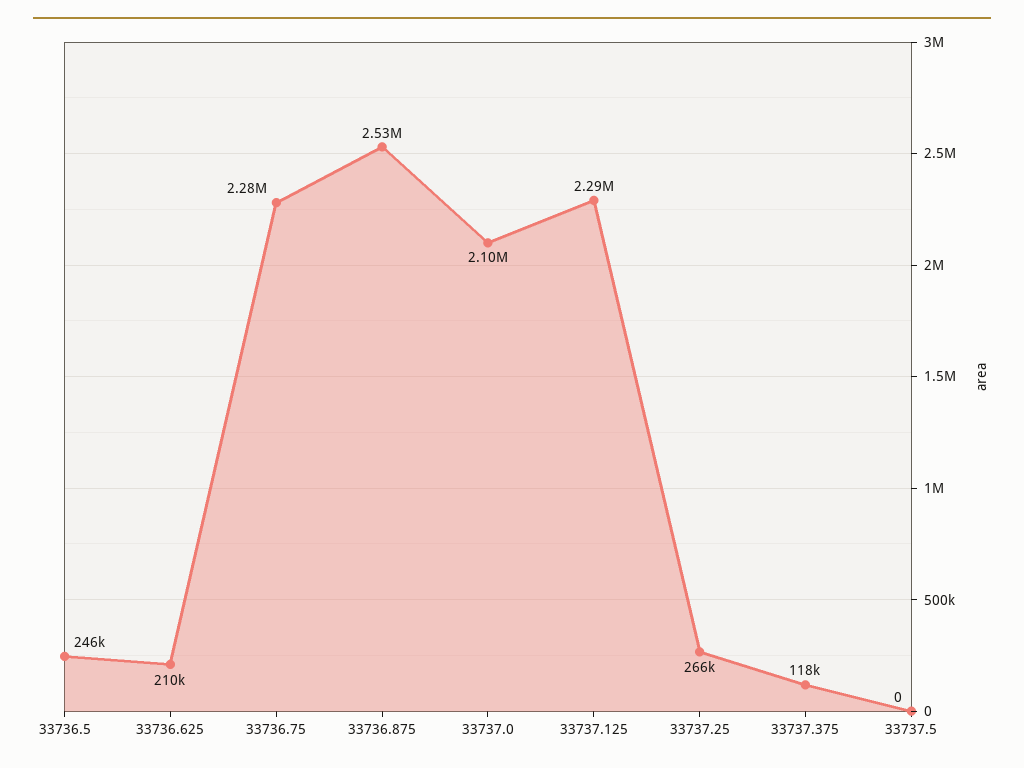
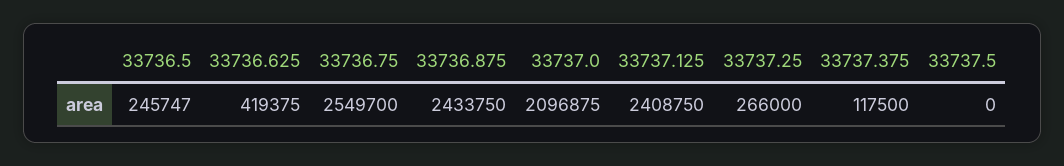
  {
    "33736.5": 245747,
-   "33736.625": 210000,
+   "33736.625": 419375,
-   "33736.75": 2280000,
+   "33736.75": 2549700,
-   "33736.875": 2530000,
+   "33736.875": 2433750,
    "33737.0": 2096875,
-   "33737.125": 2290000,
+   "33737.125": 2408750,
    "33737.25": 266000,
    "33737.375": 117500,
    "33737.5": 0
  }

